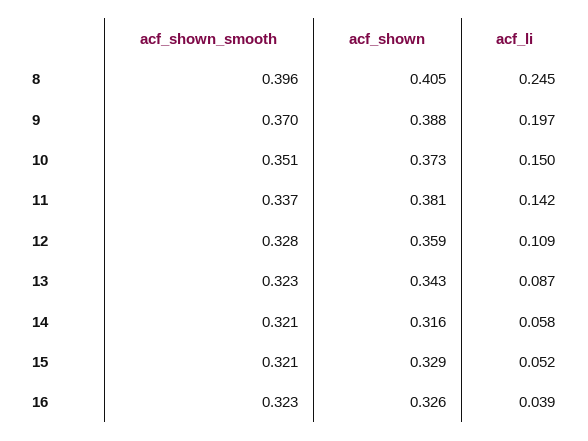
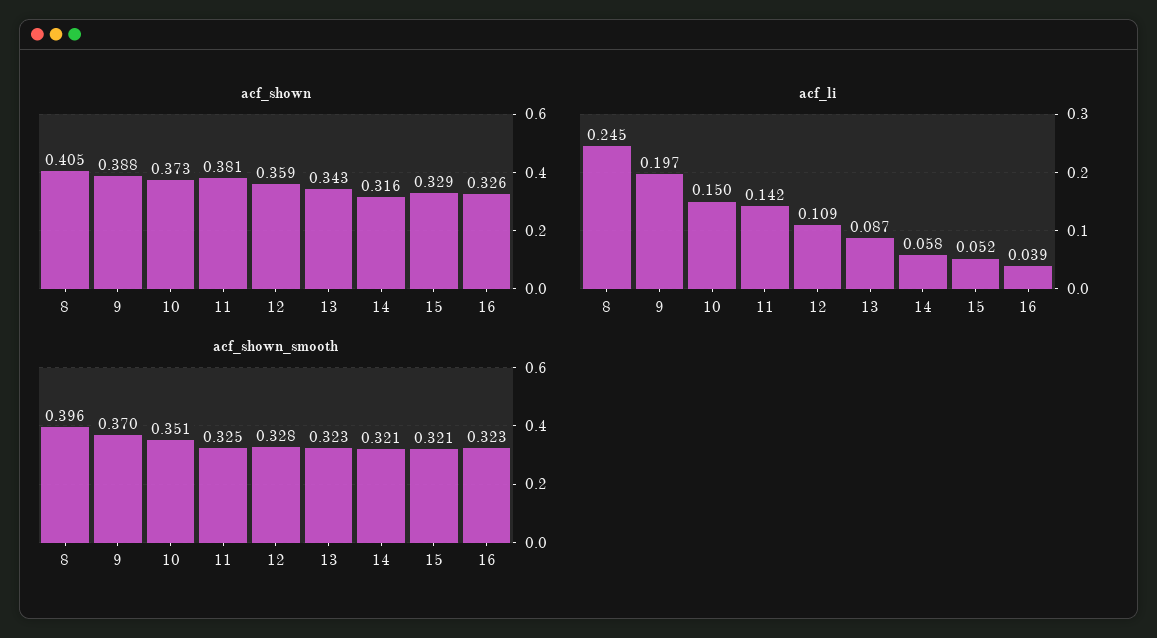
  {
    "acf_shown_smooth": {
      "8": 0.396,
      "9": 0.37,
      "10": 0.351,
-     "11": 0.337,
+     "11": 0.325,
      "12": 0.328,
      "13": 0.323,
      "14": 0.321,
      "15": 0.321,
      "16": 0.323
    },
    "acf_shown": {
      "8": 0.405,
      "9": 0.388,
      "10": 0.373,
      "11": 0.381,
      "12": 0.359,
      "13": 0.343,
      "14": 0.316,
      "15": 0.329,
      "16": 0.326
    },
    "acf_li": {
      "8": 0.245,
      "9": 0.197,
      "10": 0.15,
      "11": 0.142,
      "12": 0.109,
      "13": 0.087,
      "14": 0.058,
      "15": 0.052,
      "16": 0.039
    }
  }

